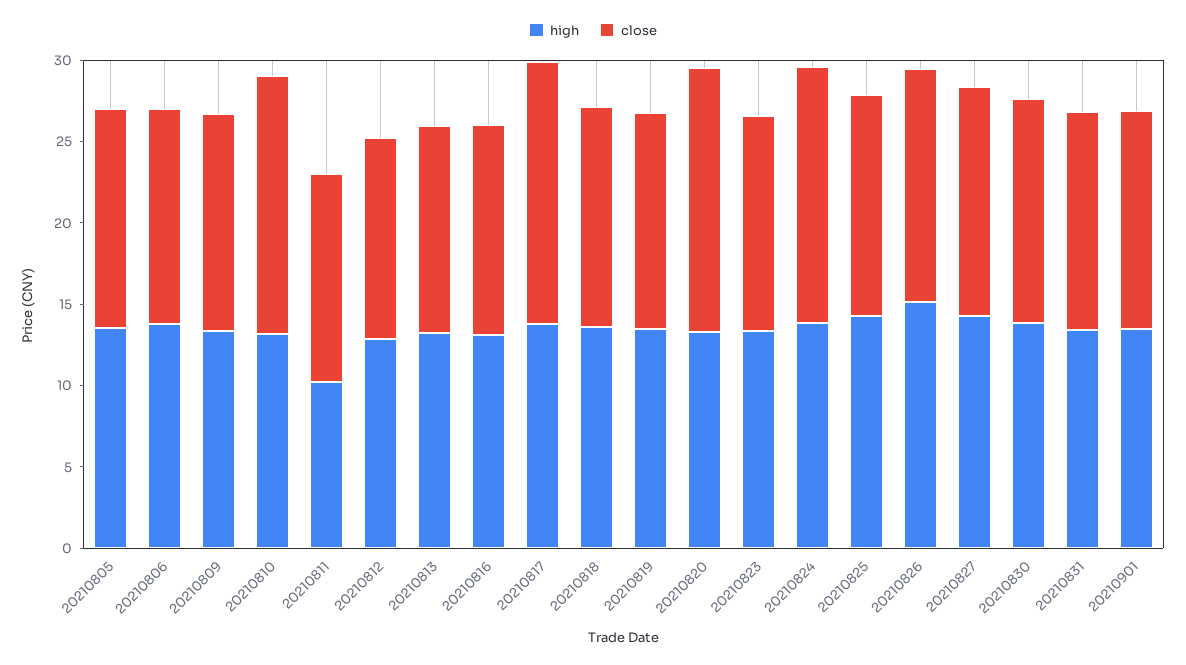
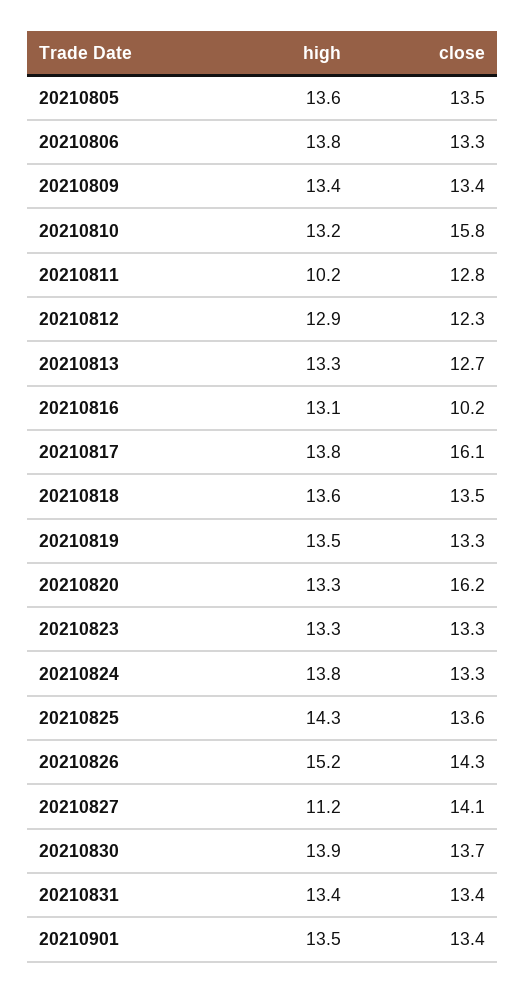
  {
    "high": {
      "20210805": 13.6,
      "20210806": 13.8,
      "20210809": 13.4,
      "20210810": 13.2,
      "20210811": 10.2,
      "20210812": 12.9,
      "20210813": 13.3,
      "20210816": 13.1,
      "20210817": 13.8,
      "20210818": 13.6,
      "20210819": 13.5,
      "20210820": 13.3,
      "20210823": 13.3,
      "20210824": 13.8,
      "20210825": 14.3,
      "20210826": 15.2,
-     "20210827": 14,
+     "20210827": 11.2,
      "20210830": 13.9,
      "20210831": 13.4,
      "20210901": 13.5
    },
    "close": {
      "20210805": 13.5,
      "20210806": 13.3,
      "20210809": 13.4,
      "20210810": 15.8,
      "20210811": 12.8,
      "20210812": 12.3,
      "20210813": 12.7,
-     "20210816": 13,
+     "20210816": 10.2,
      "20210817": 16.1,
      "20210818": 13.5,
      "20210819": 13.3,
      "20210820": 16.2,
      "20210823": 13.3,
-     "20210824": 16,
+     "20210824": 13.3,
      "20210825": 13.6,
      "20210826": 14.3,
      "20210827": 14.1,
      "20210830": 13.7,
      "20210831": 13.4,
      "20210901": 13.4
    }
  }

